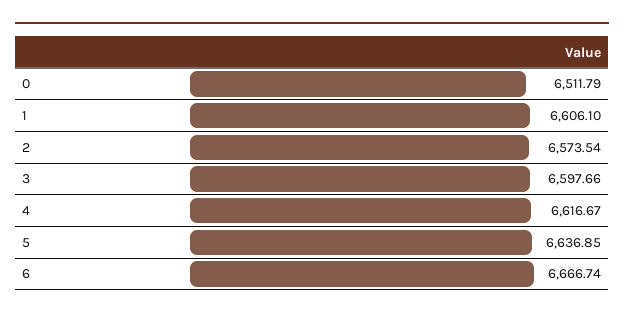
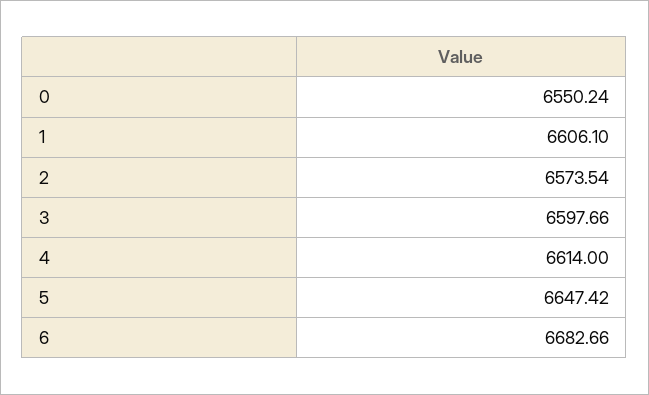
  {
-   "0": 6511.79,
+   "0": 6550.24,
    "1": 6606.1,
    "2": 6573.54,
    "3": 6597.66,
-   "4": 6616.67,
+   "4": 6614,
-   "5": 6636.85,
+   "5": 6647.42,
-   "6": 6666.74
+   "6": 6682.66
  }

